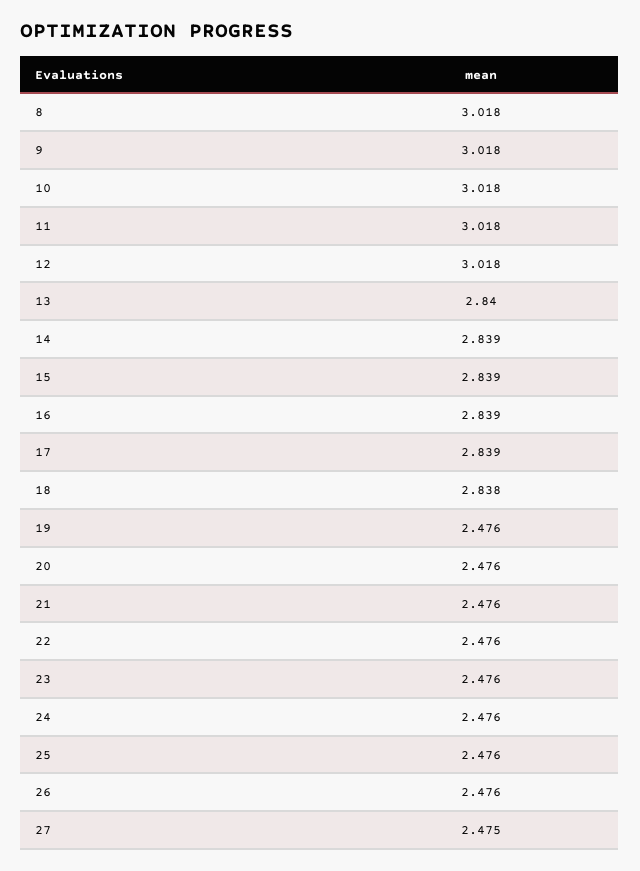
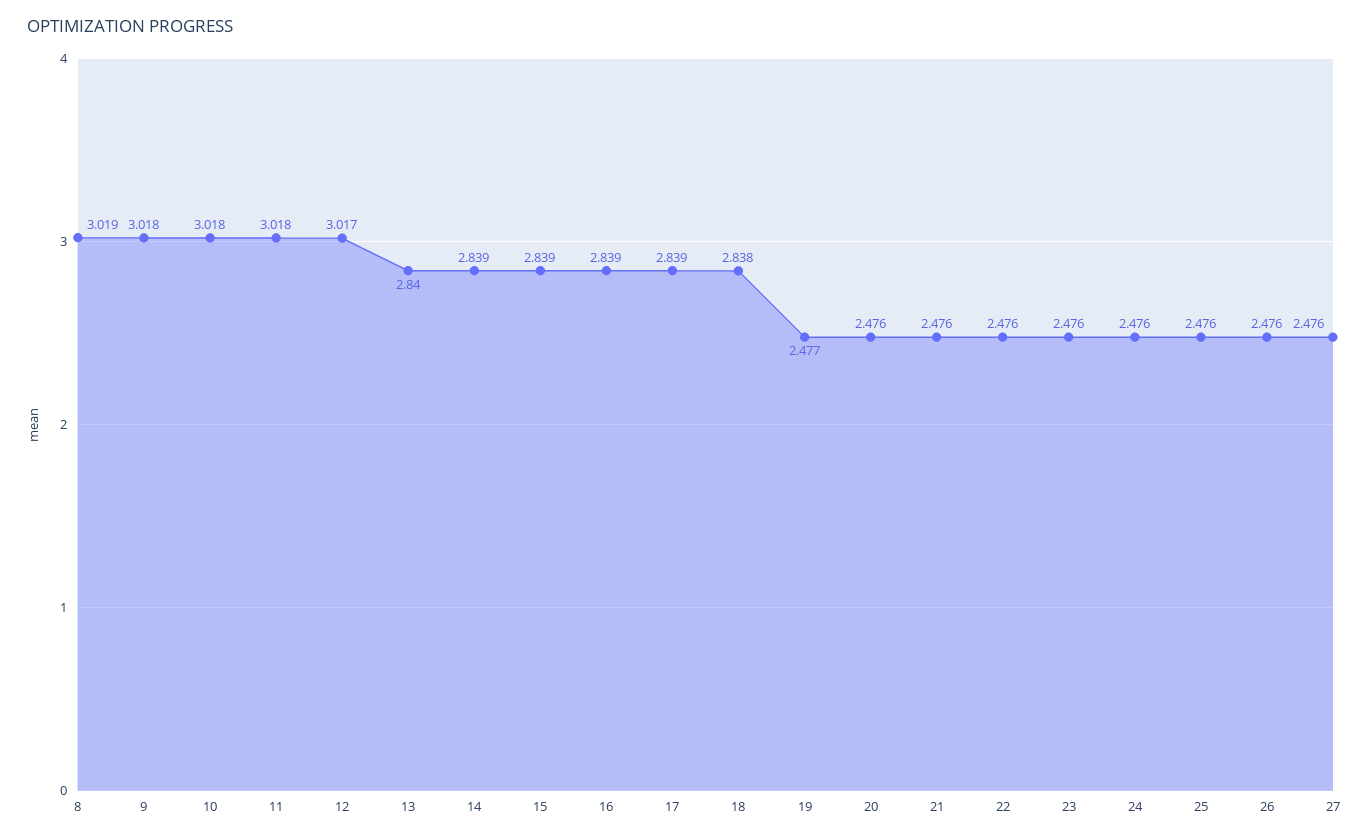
  {
-   "8": 3.018,
+   "8": 3.019,
    "9": 3.018,
    "10": 3.018,
    "11": 3.018,
-   "12": 3.018,
+   "12": 3.017,
    "13": 2.84,
    "14": 2.839,
    "15": 2.839,
    "16": 2.839,
    "17": 2.839,
    "18": 2.838,
-   "19": 2.476,
+   "19": 2.477,
    "20": 2.476,
    "21": 2.476,
    "22": 2.476,
    "23": 2.476,
    "24": 2.476,
    "25": 2.476,
    "26": 2.476,
-   "27": 2.475
+   "27": 2.476
  }

